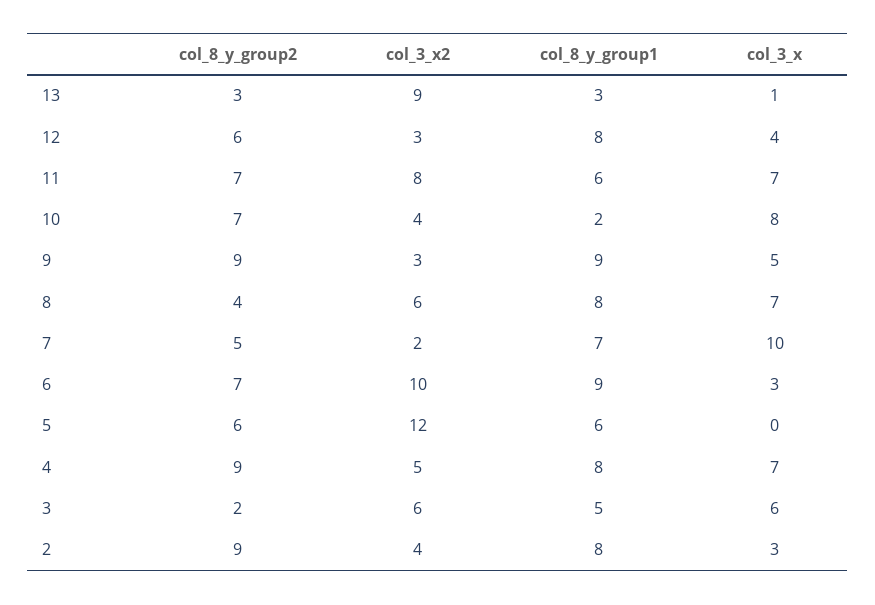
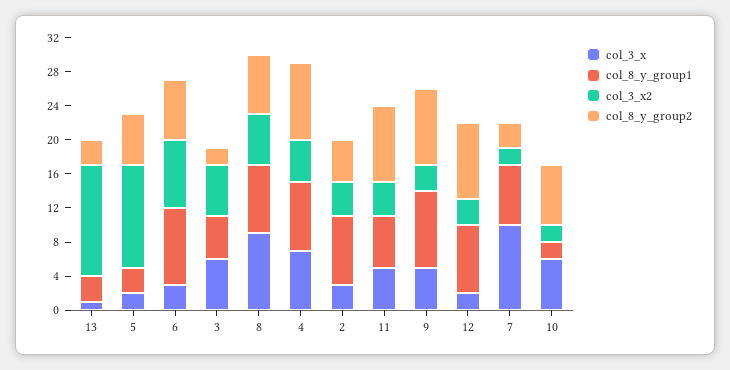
  {
    "col_8_y_group2": {
      "13": 3,
-     "12": 6,
+     "12": 9,
-     "11": 7,
+     "11": 9,
      "10": 7,
      "9": 9,
-     "8": 4,
+     "8": 7,
-     "7": 5,
+     "7": 3,
      "6": 7,
      "5": 6,
      "4": 9,
      "3": 2,
-     "2": 9
+     "2": 5
    },
    "col_3_x2": {
-     "13": 9,
+     "13": 13,
      "12": 3,
-     "11": 8,
+     "11": 4,
-     "10": 4,
+     "10": 2,
      "9": 3,
      "8": 6,
      "7": 2,
-     "6": 10,
+     "6": 8,
      "5": 12,
      "4": 5,
      "3": 6,
      "2": 4
    },
    "col_8_y_group1": {
      "13": 3,
      "12": 8,
      "11": 6,
      "10": 2,
      "9": 9,
      "8": 8,
      "7": 7,
      "6": 9,
-     "5": 6,
+     "5": 3,
      "4": 8,
      "3": 5,
      "2": 8
    },
    "col_3_x": {
      "13": 1,
-     "12": 4,
+     "12": 2,
-     "11": 7,
+     "11": 5,
-     "10": 8,
+     "10": 6,
      "9": 5,
-     "8": 7,
+     "8": 9,
      "7": 10,
      "6": 3,
-     "5": 0,
+     "5": 2,
      "4": 7,
      "3": 6,
      "2": 3
    }
  }

